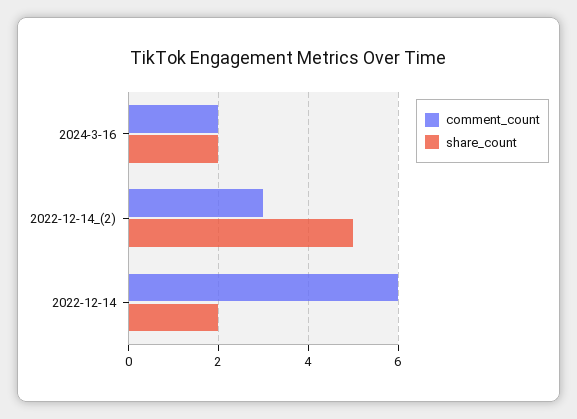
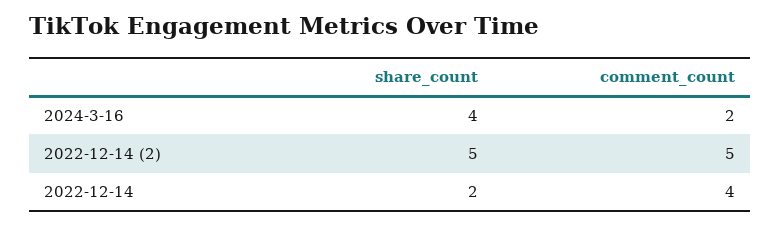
  {
    "comment_count": {
      "2024-3-16": 2,
-     "2022-12-14_(2)": 3,
+     "2022-12-14_(2)": 5,
-     "2022-12-14": 6
+     "2022-12-14": 4
    },
    "share_count": {
-     "2024-3-16": 2,
+     "2024-3-16": 4,
      "2022-12-14_(2)": 5,
      "2022-12-14": 2
    }
  }

